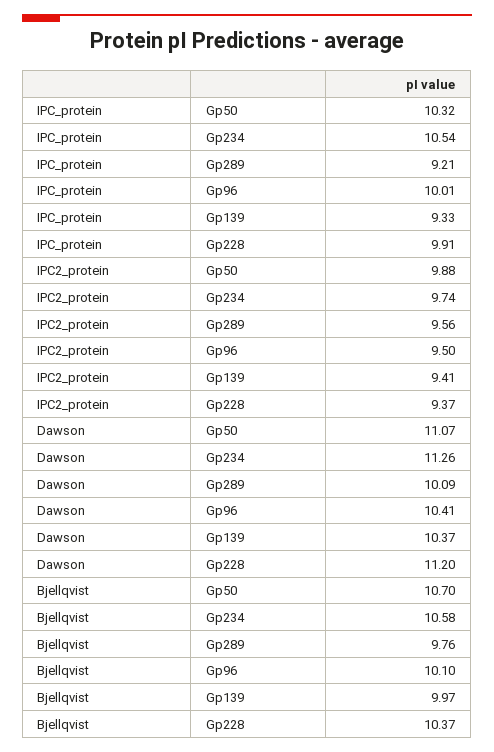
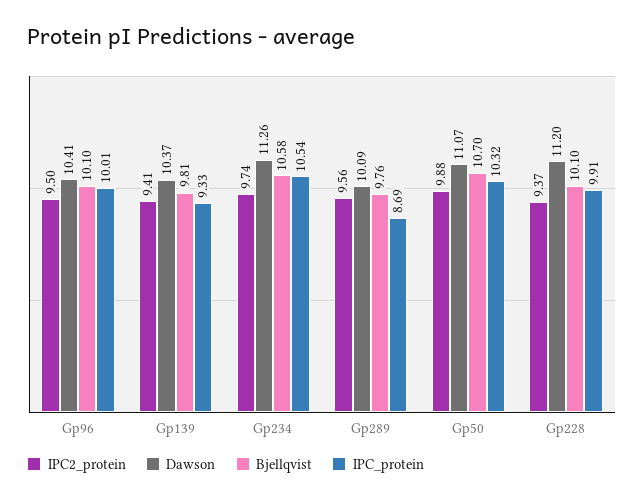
  {
    "IPC_protein": {
      "Gp50": 10.32,
      "Gp234": 10.54,
-     "Gp289": 9.21,
+     "Gp289": 8.69,
      "Gp96": 10.01,
      "Gp139": 9.33,
      "Gp228": 9.91
    },
    "IPC2_protein": {
      "Gp50": 9.88,
      "Gp234": 9.74,
      "Gp289": 9.56,
      "Gp96": 9.5,
      "Gp139": 9.41,
      "Gp228": 9.37
    },
    "Dawson": {
      "Gp50": 11.07,
      "Gp234": 11.26,
      "Gp289": 10.09,
      "Gp96": 10.41,
      "Gp139": 10.37,
      "Gp228": 11.2
    },
    "Bjellqvist": {
      "Gp50": 10.7,
      "Gp234": 10.58,
      "Gp289": 9.76,
      "Gp96": 10.1,
-     "Gp139": 9.97,
+     "Gp139": 9.81,
-     "Gp228": 10.37
+     "Gp228": 10.1
    }
  }

